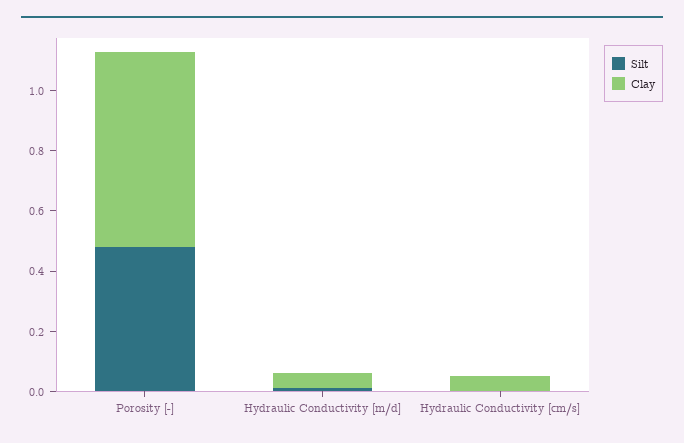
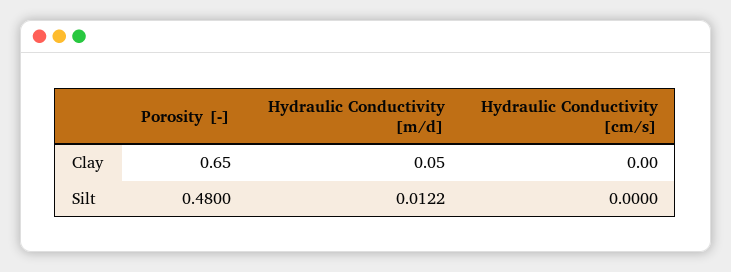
  {
    "Silt": {
      "Porosity [-]": 0.48,
      "Hydraulic Conductivity [m/d]": 0.0122,
      "Hydraulic Conductivity [cm/s]": 0
    },
    "Clay": {
      "Porosity [-]": 0.65,
      "Hydraulic Conductivity [m/d]": 0.05,
-     "Hydraulic Conductivity [cm/s]": 0.05
+     "Hydraulic Conductivity [cm/s]": 0
    }
  }

